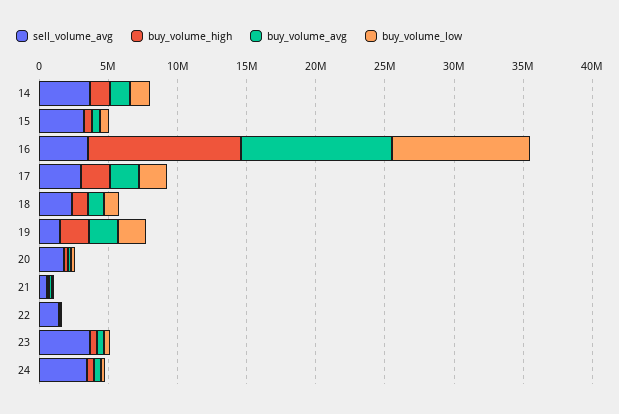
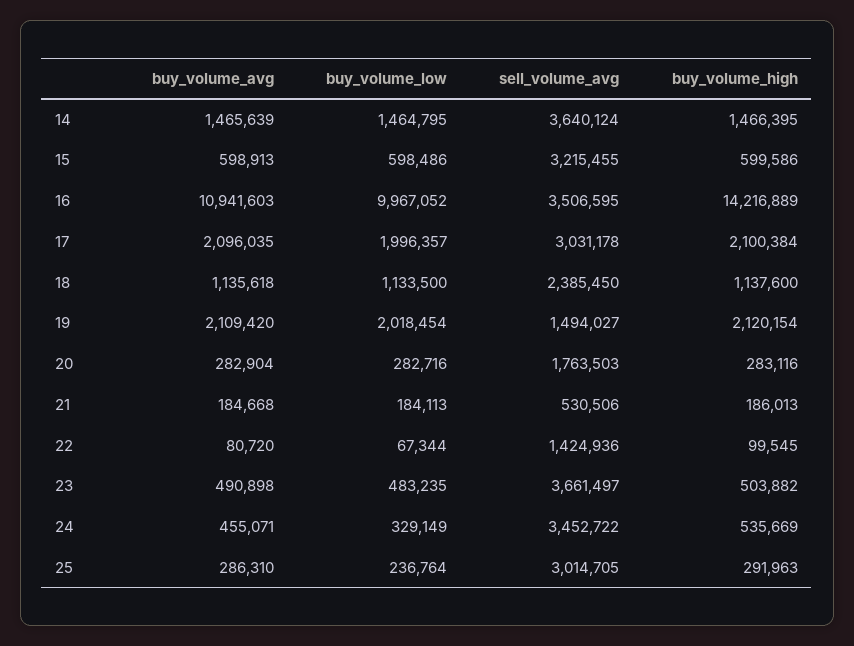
  {
    "sell_volume_avg": {
      "14": 3640124,
      "15": 3215455,
      "16": 3506595,
      "17": 3031178,
      "18": 2385450,
      "19": 1494027,
      "20": 1763503,
      "21": 530506,
      "22": 1424936,
      "23": 3661497,
-     "24": 3452722
+     "24": 3452722,
+     "25": 3014705
    },
    "buy_volume_high": {
      "14": 1466395,
      "15": 599586,
-     "16": 11000000,
+     "16": 14216889,
      "17": 2100384,
      "18": 1137600,
      "19": 2120154,
      "20": 283116,
      "21": 186013,
      "22": 99545,
      "23": 503882,
-     "24": 535669
+     "24": 535669,
+     "25": 291963
    },
    "buy_volume_avg": {
      "14": 1465639,
      "15": 598913,
      "16": 10941603,
      "17": 2096035,
      "18": 1135618,
      "19": 2109420,
      "20": 282904,
      "21": 184668,
      "22": 80720,
      "23": 490898,
-     "24": 455071
+     "24": 455071,
+     "25": 286310
    },
    "buy_volume_low": {
      "14": 1464795,
      "15": 598486,
      "16": 9967052,
      "17": 1996357,
      "18": 1133500,
      "19": 2018454,
      "20": 282716,
      "21": 184113,
      "22": 67344,
      "23": 483235,
-     "24": 329149
+     "24": 329149,
+     "25": 236764
    }
  }

